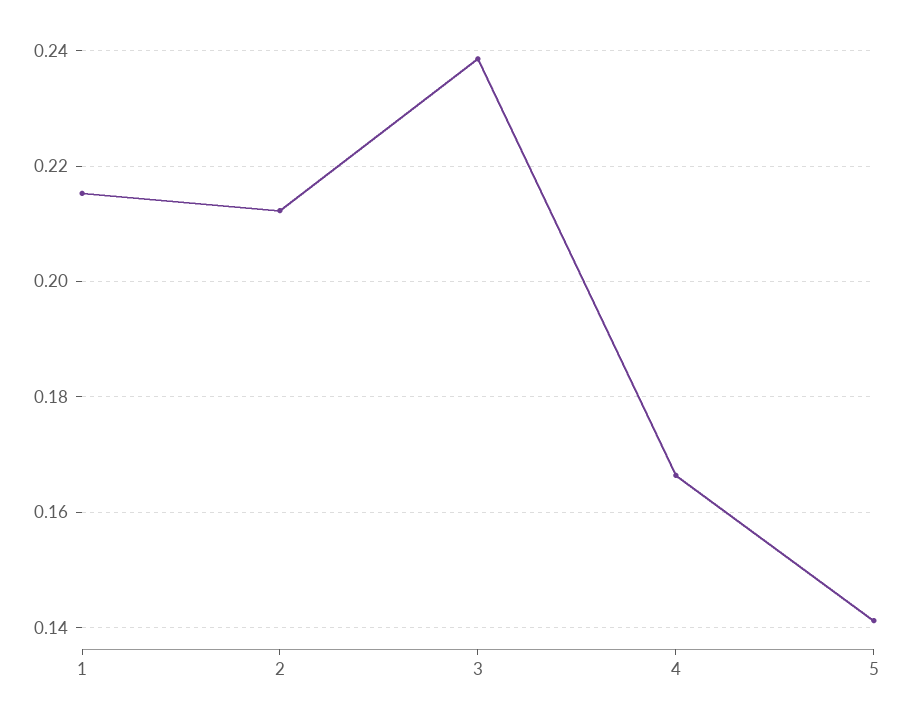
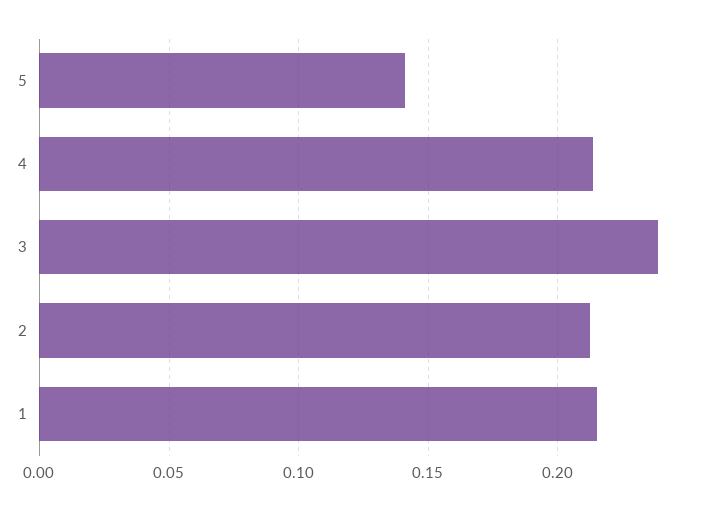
  {
    "1": 0.216,
    "2": 0.212,
    "3": 0.238,
-   "4": 0.166,
+   "4": 0.215,
    "5": 0.142
  }

